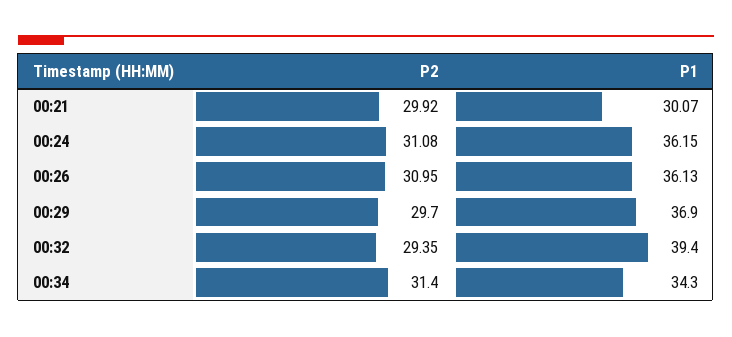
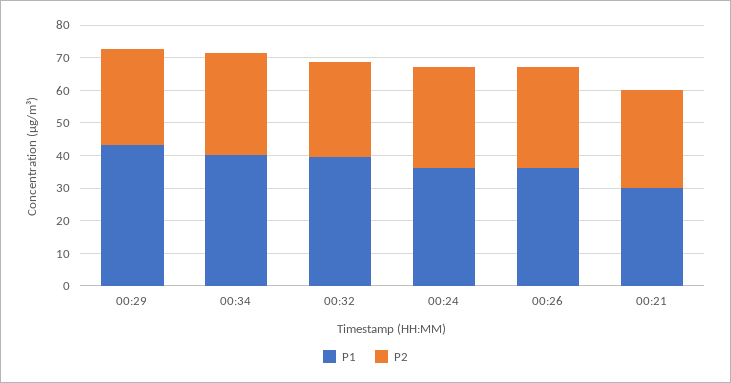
  {
    "P2": {
      "00:21": 29.92,
      "00:24": 31.08,
      "00:26": 30.95,
      "00:29": 29.7,
      "00:32": 29.35,
      "00:34": 31.4
    },
    "P1": {
      "00:21": 30.07,
      "00:24": 36.15,
      "00:26": 36.13,
-     "00:29": 36.9,
+     "00:29": 42.5,
      "00:32": 39.4,
-     "00:34": 34.3
+     "00:34": 40
    }
  }

